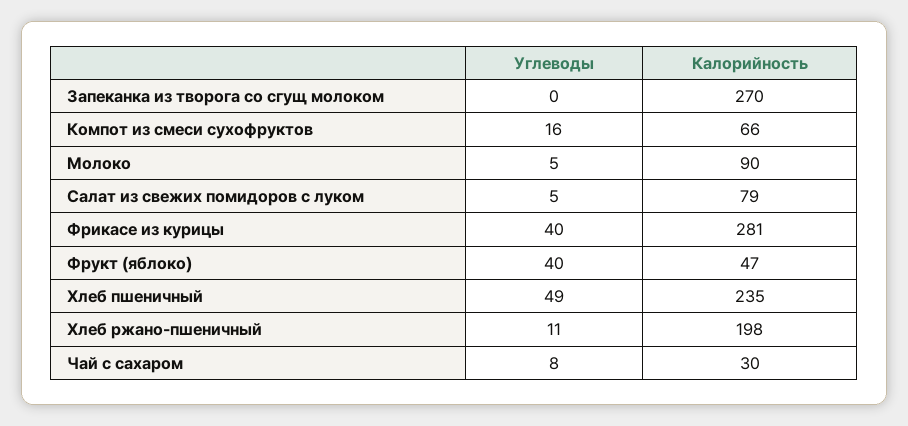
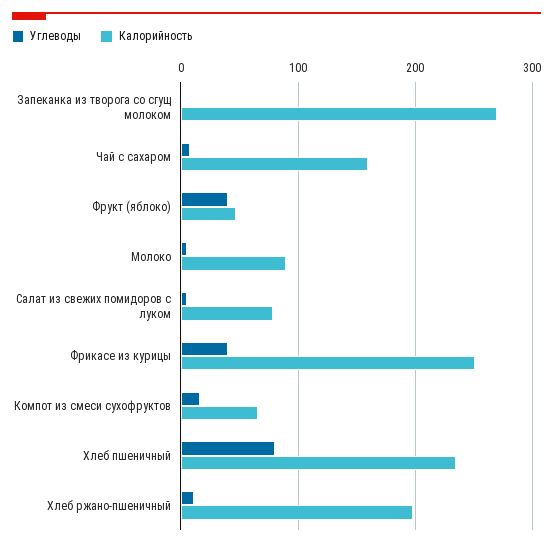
  {
    "Углеводы": {
      "Запеканка из творога со сгущ молоком": 0,
      "Компот из смеси сухофруктов": 16,
      "Молоко": 5,
      "Салат из свежих помидоров с луком": 5,
      "Фрикасе из курицы": 40,
      "Фрукт (яблоко)": 40,
-     "Хлеб пшеничный": 49,
+     "Хлеб пшеничный": 80,
      "Хлеб ржано-пшеничный": 11,
      "Чай с сахаром": 8
    },
    "Калорийность": {
      "Запеканка из творога со сгущ молоком": 270,
      "Компот из смеси сухофруктов": 66,
      "Молоко": 90,
      "Салат из свежих помидоров с луком": 79,
-     "Фрикасе из курицы": 281,
+     "Фрикасе из курицы": 250,
      "Фрукт (яблоко)": 47,
      "Хлеб пшеничный": 235,
      "Хлеб ржано-пшеничный": 198,
-     "Чай с сахаром": 30
+     "Чай с сахаром": 160
    }
  }

